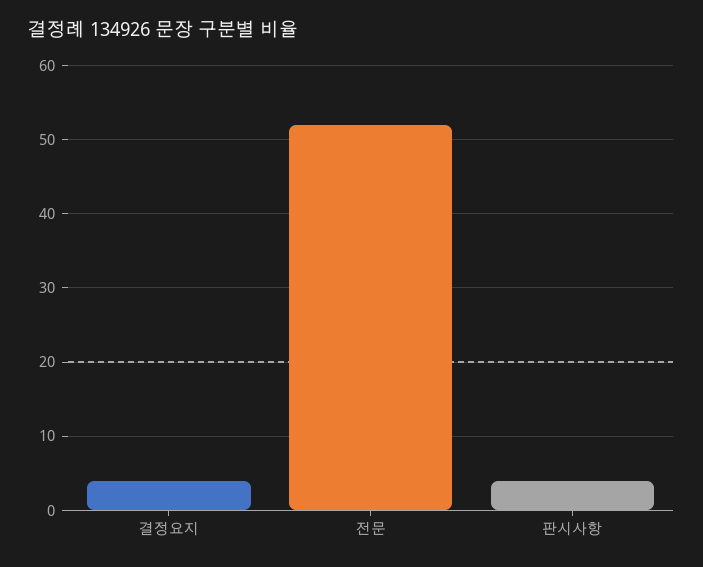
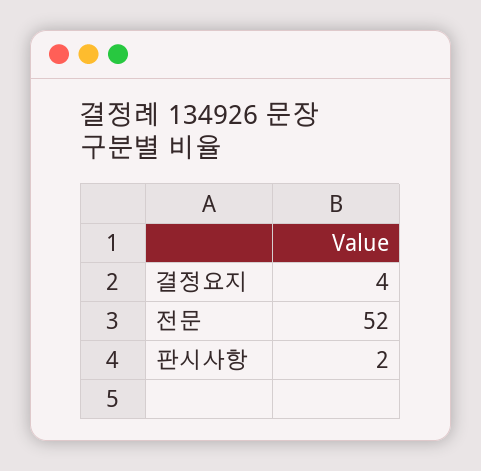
  {
    "결정요지": 4,
    "전문": 52,
-   "판시사항": 4
+   "판시사항": 2
  }

